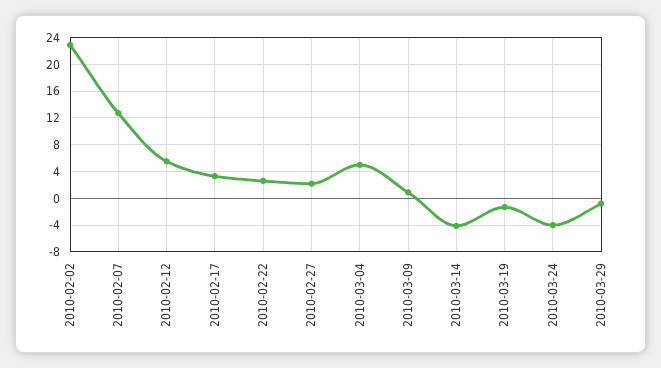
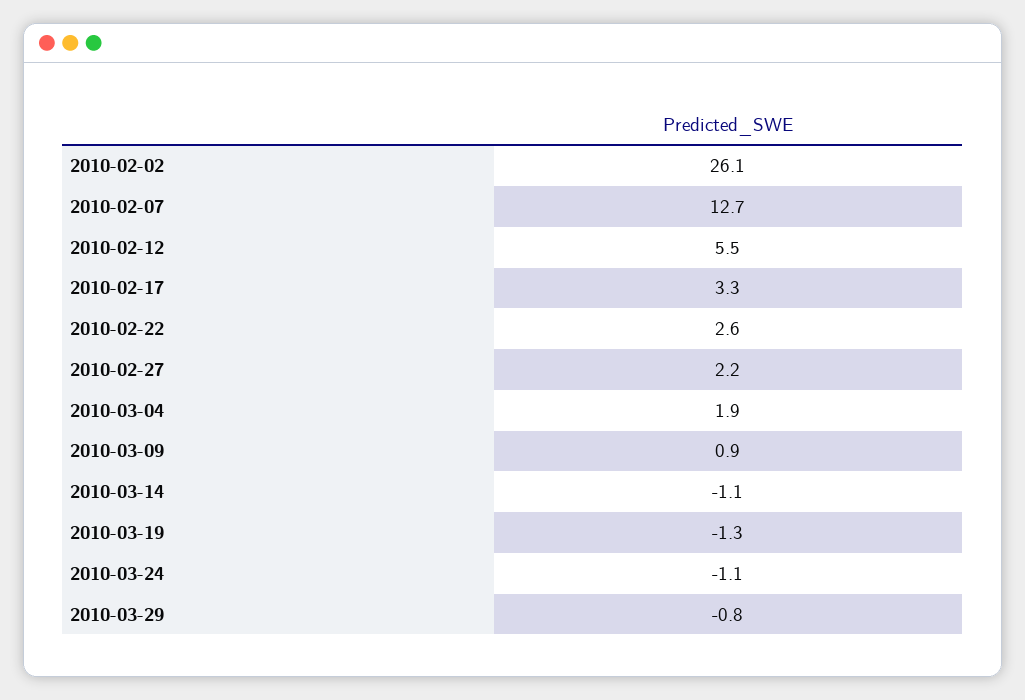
  {
-   "2010-02-02": 23,
+   "2010-02-02": 26.1,
    "2010-02-07": 12.7,
    "2010-02-12": 5.5,
    "2010-02-17": 3.3,
    "2010-02-22": 2.6,
    "2010-02-27": 2.2,
-   "2010-03-04": 5,
+   "2010-03-04": 1.9,
    "2010-03-09": 0.9,
-   "2010-03-14": -4,
+   "2010-03-14": -1.1,
    "2010-03-19": -1.3,
-   "2010-03-24": -4,
+   "2010-03-24": -1.1,
    "2010-03-29": -0.8
  }

